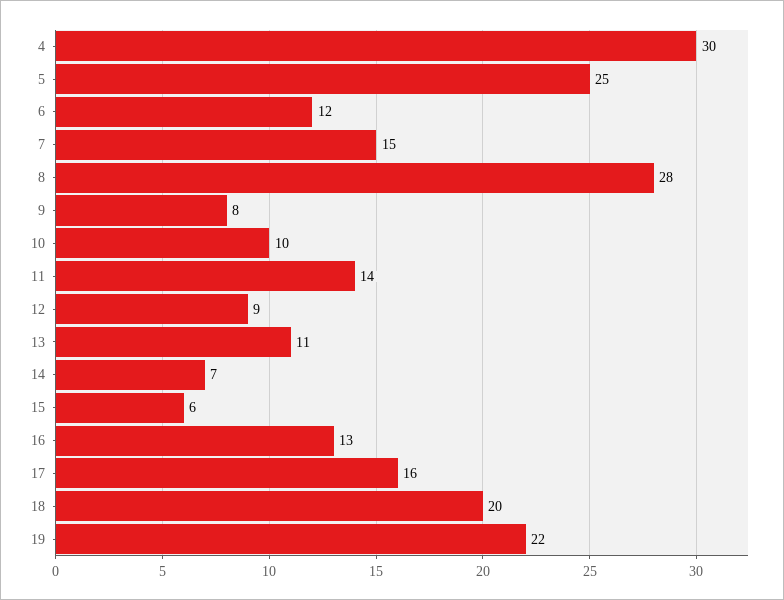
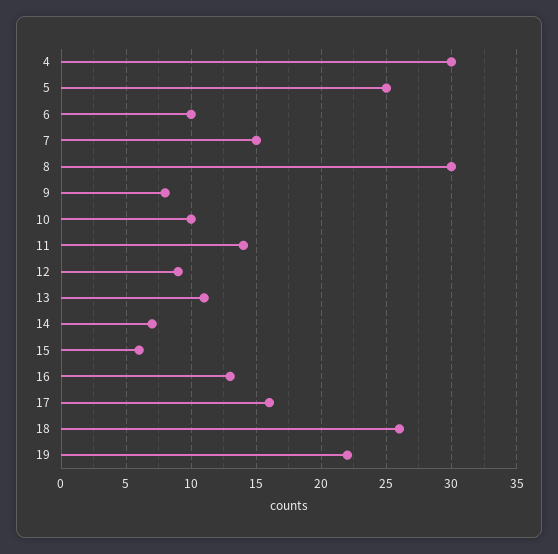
  {
    "4": 30,
    "5": 25,
-   "6": 12,
+   "6": 10,
    "7": 15,
-   "8": 28,
+   "8": 30,
    "9": 8,
    "10": 10,
    "11": 14,
    "12": 9,
    "13": 11,
    "14": 7,
    "15": 6,
    "16": 13,
    "17": 16,
-   "18": 20,
+   "18": 26,
    "19": 22
  }

